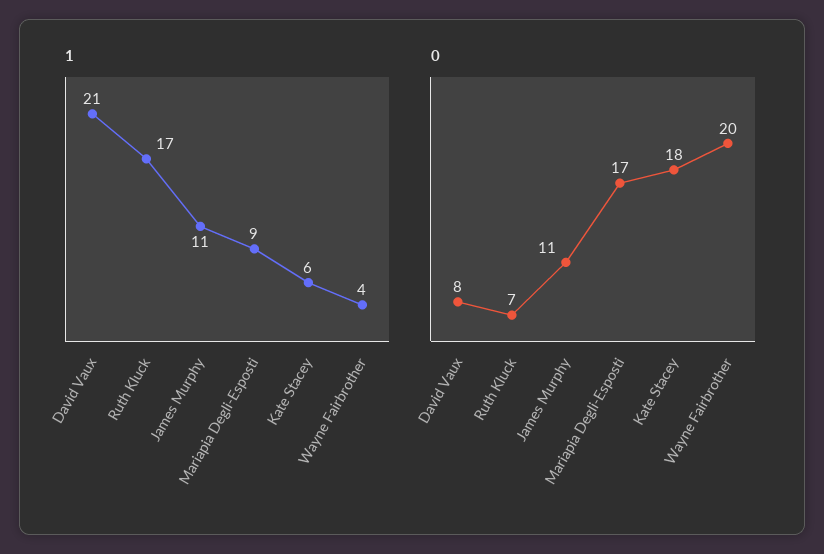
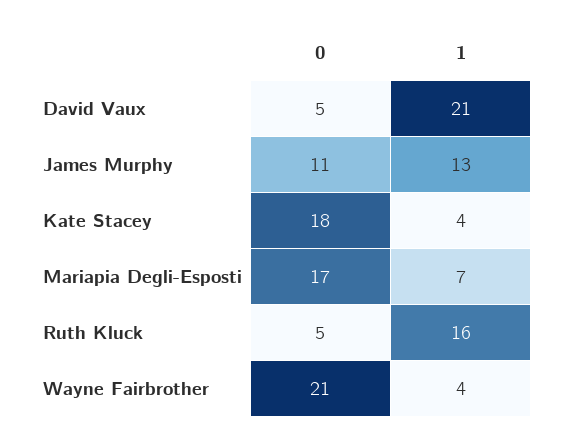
  {
    "1": {
      "David Vaux": 21,
-     "Ruth Kluck": 17,
+     "Ruth Kluck": 16,
-     "James Murphy": 11,
+     "James Murphy": 13,
-     "Mariapia Degli-Esposti": 9,
+     "Mariapia Degli-Esposti": 7,
-     "Kate Stacey": 6,
+     "Kate Stacey": 4,
      "Wayne Fairbrother": 4
    },
    "0": {
-     "David Vaux": 8,
+     "David Vaux": 5,
-     "Ruth Kluck": 7,
+     "Ruth Kluck": 5,
      "James Murphy": 11,
      "Mariapia Degli-Esposti": 17,
      "Kate Stacey": 18,
-     "Wayne Fairbrother": 20
+     "Wayne Fairbrother": 21
    }
  }

